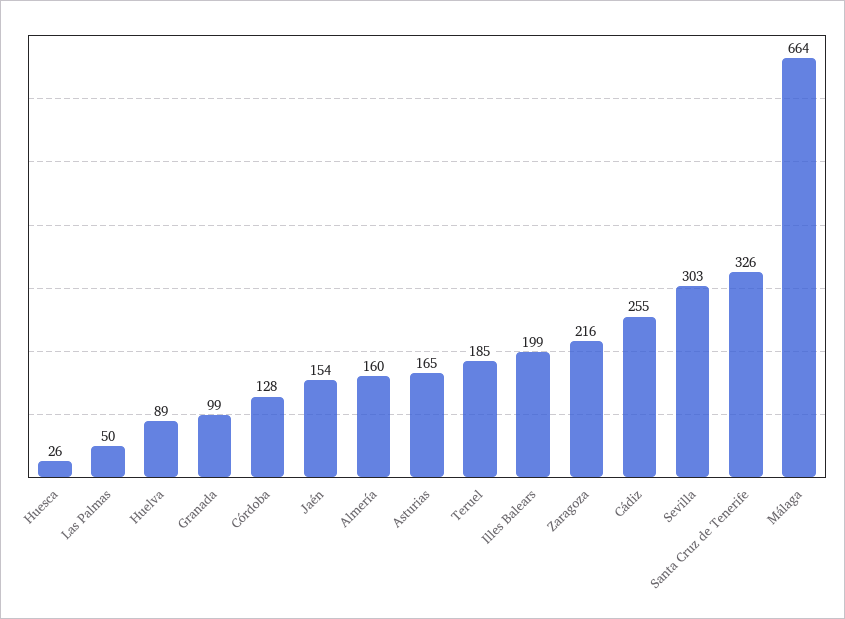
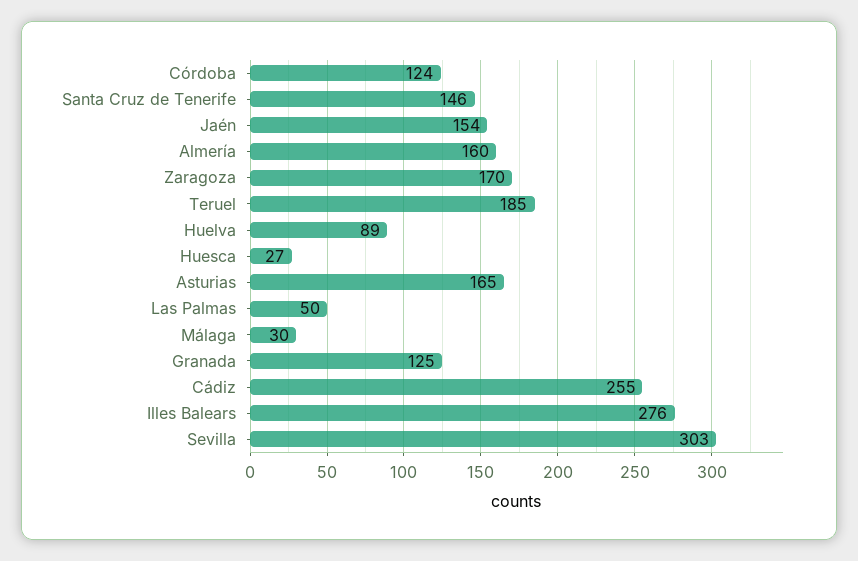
  {
-   "Huesca": 26,
+   "Huesca": 27,
    "Las Palmas": 50,
    "Huelva": 89,
-   "Granada": 99,
+   "Granada": 125,
-   "Córdoba": 128,
+   "Córdoba": 124,
    "Jaén": 154,
    "Almería": 160,
    "Asturias": 165,
    "Teruel": 185,
-   "Illes Balears": 199,
+   "Illes Balears": 276,
-   "Zaragoza": 216,
+   "Zaragoza": 170,
    "Cádiz": 255,
    "Sevilla": 303,
-   "Santa Cruz de Tenerife": 326,
+   "Santa Cruz de Tenerife": 146,
-   "Málaga": 664
+   "Málaga": 30
  }

